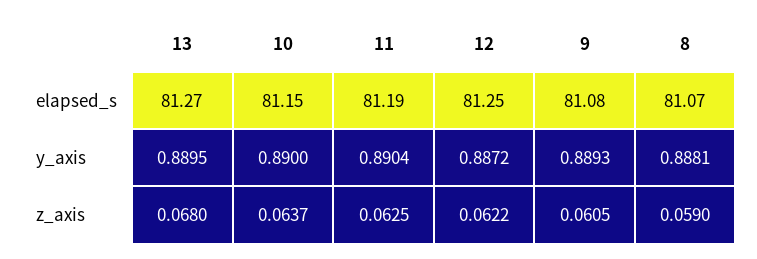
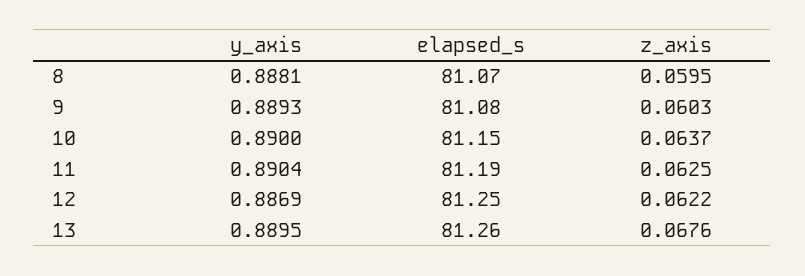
  {
    "13": {
-     "elapsed_s": 81.27,
+     "elapsed_s": 81.26,
      "y_axis": 0.8895,
-     "z_axis": 0.068
+     "z_axis": 0.0676
    },
    "10": {
      "elapsed_s": 81.15,
      "y_axis": 0.89,
      "z_axis": 0.0637
    },
    "11": {
      "elapsed_s": 81.19,
      "y_axis": 0.8904,
      "z_axis": 0.0625
    },
    "12": {
      "elapsed_s": 81.25,
-     "y_axis": 0.8872,
+     "y_axis": 0.8869,
      "z_axis": 0.0622
    },
    "9": {
      "elapsed_s": 81.08,
      "y_axis": 0.8893,
-     "z_axis": 0.0605
+     "z_axis": 0.0603
    },
    "8": {
      "elapsed_s": 81.07,
      "y_axis": 0.8881,
-     "z_axis": 0.059
+     "z_axis": 0.0595
    }
  }

